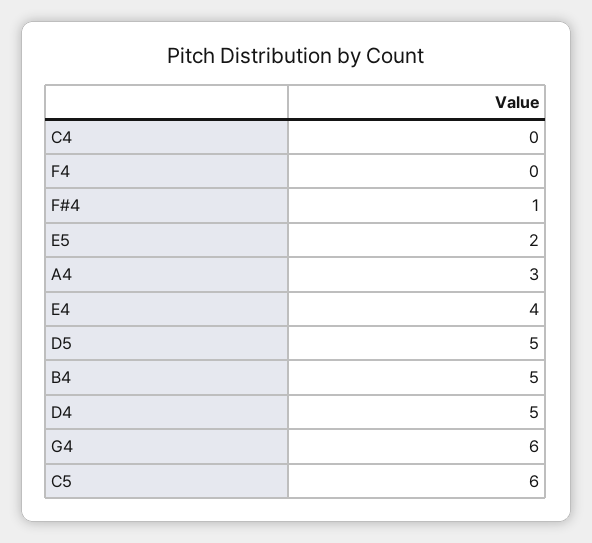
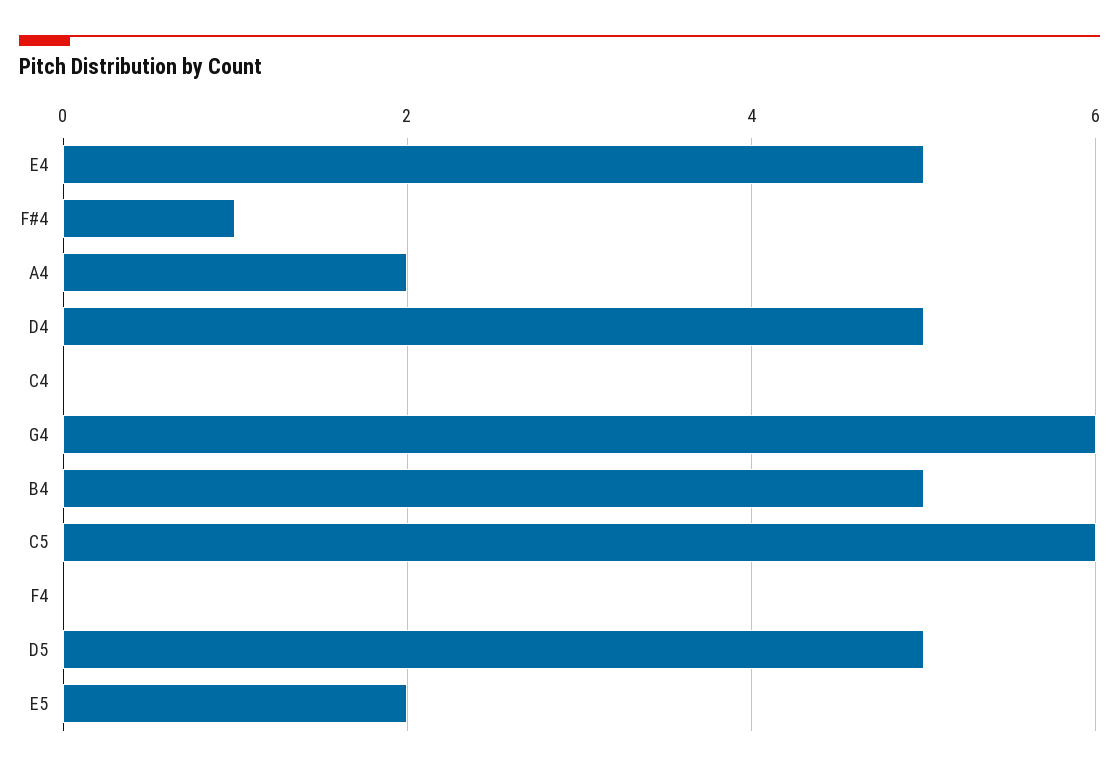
  {
    "C4": 0,
    "F4": 0,
    "F#4": 1,
    "E5": 2,
-   "A4": 3,
+   "A4": 2,
-   "E4": 4,
+   "E4": 5,
    "D5": 5,
    "B4": 5,
    "D4": 5,
    "G4": 6,
    "C5": 6
  }

